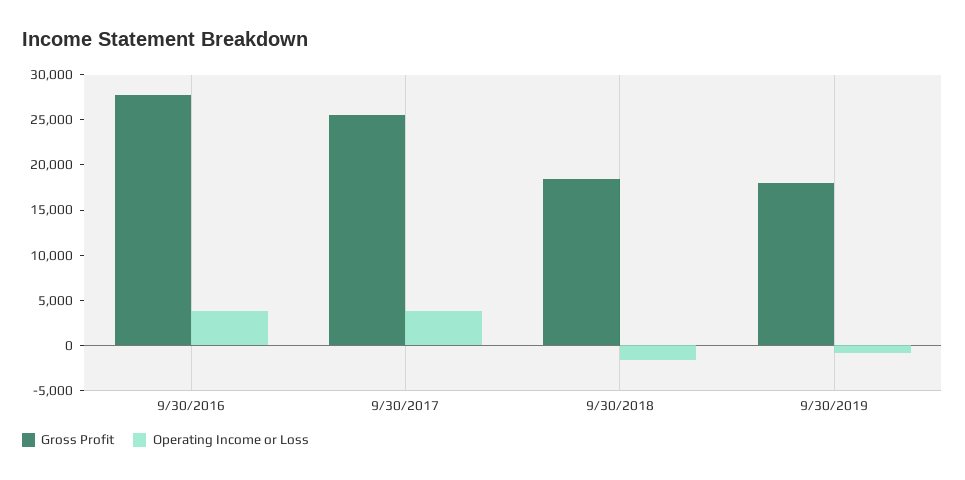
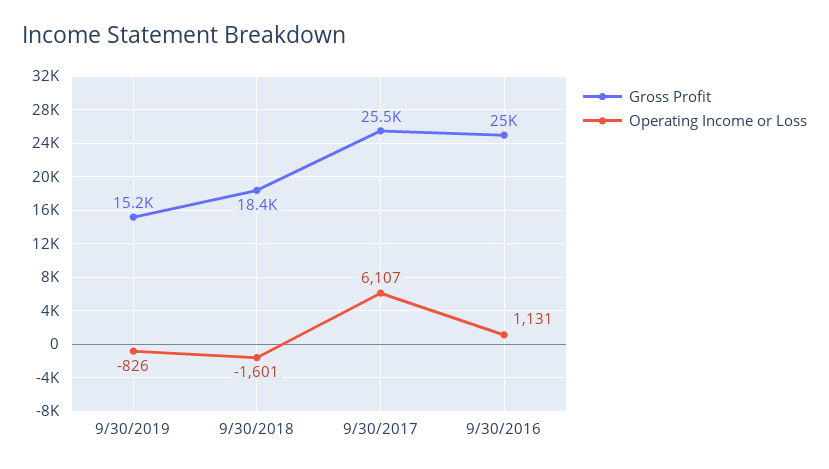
  {
    "Gross Profit": {
-     "9/30/2016": 28000,
+     "9/30/2016": 25000,
      "9/30/2017": 25500,
      "9/30/2018": 18400,
-     "9/30/2019": 18000
+     "9/30/2019": 15200
    },
    "Operating Income or Loss": {
-     "9/30/2016": 4000,
+     "9/30/2016": 1131,
-     "9/30/2017": 4000,
+     "9/30/2017": 6107,
      "9/30/2018": -1601,
      "9/30/2019": -826
    }
  }

